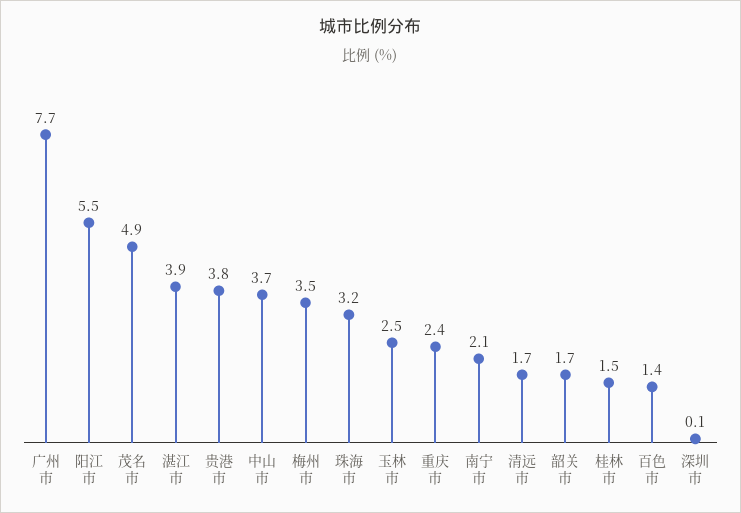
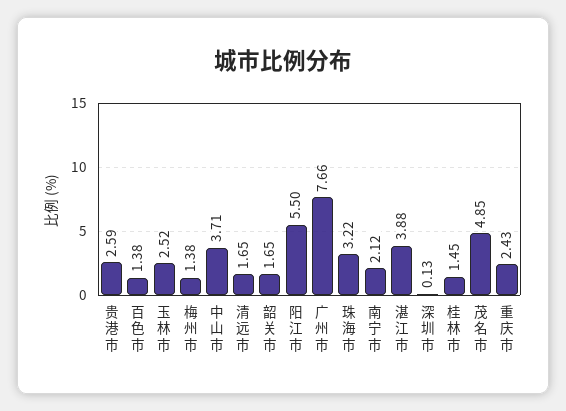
  {
    "广州市": 7.66,
    "阳江市": 5.5,
    "茂名市": 4.85,
    "湛江市": 3.88,
-   "贵港市": 3.8,
+   "贵港市": 2.59,
    "中山市": 3.71,
-   "梅州市": 3.5,
+   "梅州市": 1.38,
    "珠海市": 3.22,
    "玉林市": 2.52,
    "重庆市": 2.43,
    "南宁市": 2.12,
    "清远市": 1.65,
    "韶关市": 1.65,
    "桂林市": 1.45,
    "百色市": 1.38,
    "深圳市": 0.13
  }

